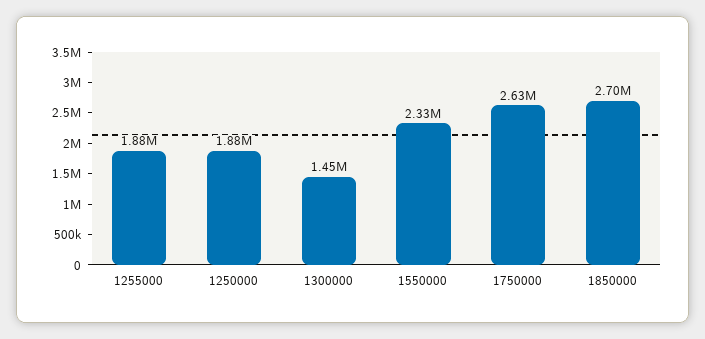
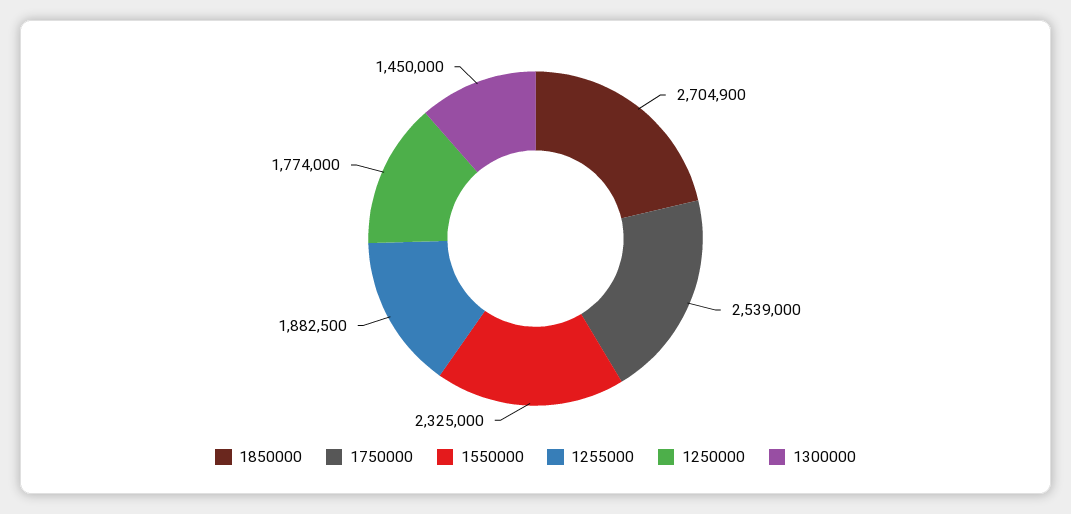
  {
    "1255000": 1882500,
-   "1250000": 1880000,
+   "1250000": 1774000,
    "1300000": 1450000,
    "1550000": 2325000,
-   "1750000": 2630000,
+   "1750000": 2539000,
    "1850000": 2704900
  }

